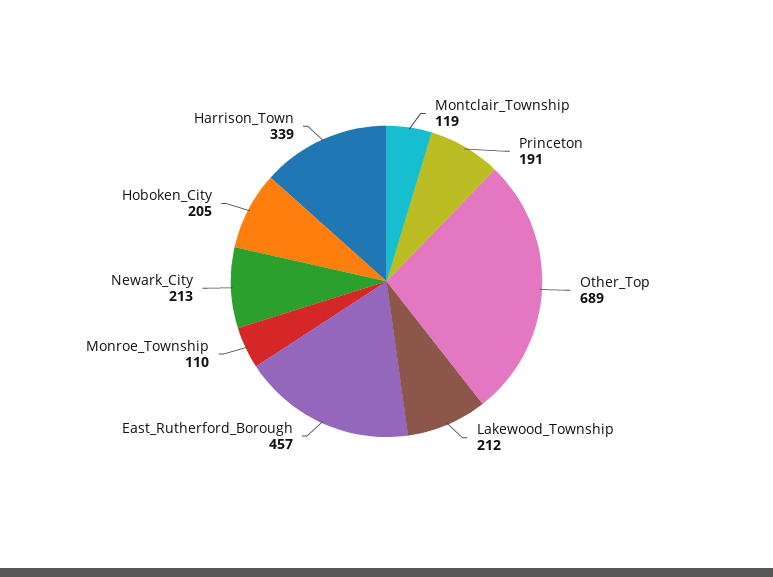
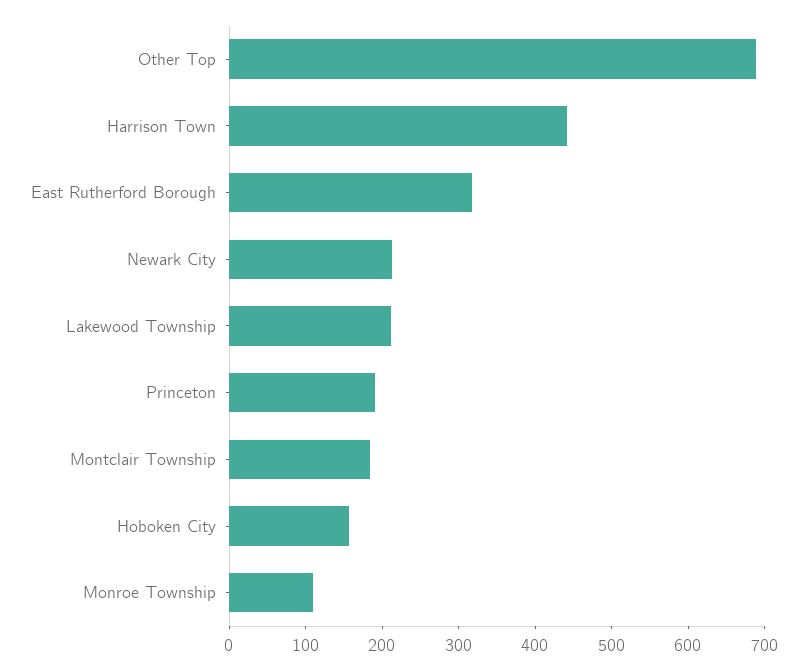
  {
-   "Montclair_Township": 119,
+   "Montclair_Township": 180,
    "Princeton": 191,
    "Other_Top": 689,
    "Lakewood_Township": 212,
-   "East_Rutherford_Borough": 457,
+   "East_Rutherford_Borough": 320,
    "Monroe_Township": 110,
    "Newark_City": 213,
-   "Hoboken_City": 205,
+   "Hoboken_City": 160,
-   "Harrison_Town": 339
+   "Harrison_Town": 440
  }

